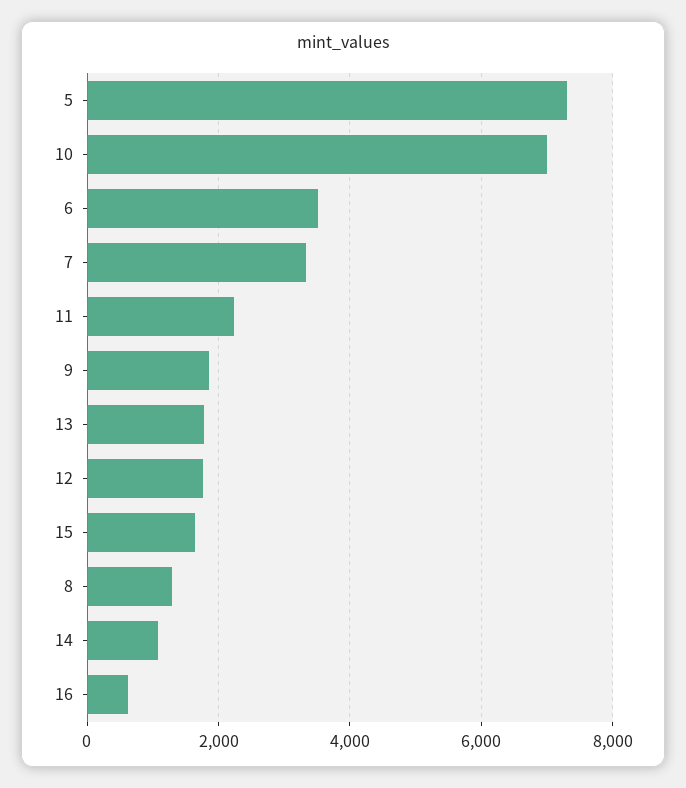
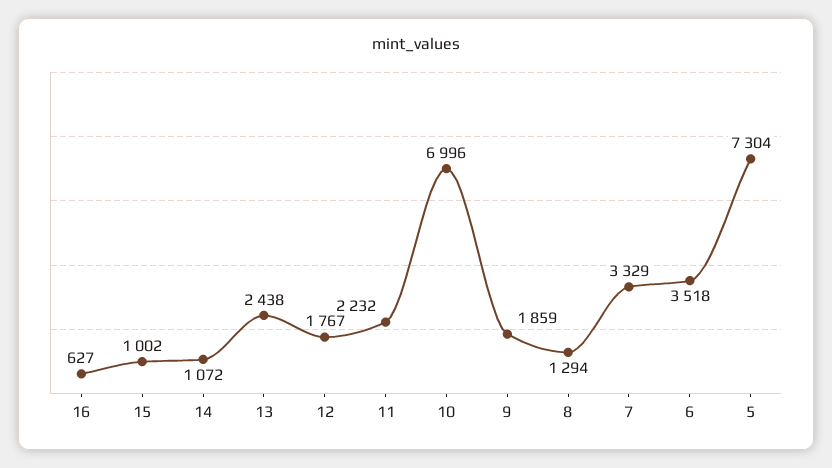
  {
    "5": 7304,
    "10": 6996,
    "6": 3518,
    "7": 3329,
    "11": 2232,
    "9": 1859,
-   "13": 1800,
+   "13": 2438,
    "12": 1767,
-   "15": 1600,
+   "15": 1002,
    "8": 1294,
    "14": 1072,
    "16": 627
  }

